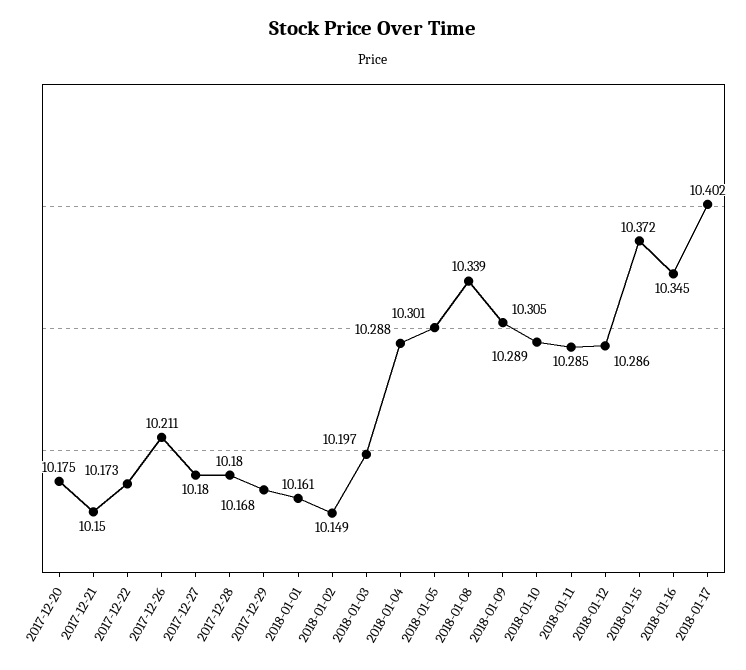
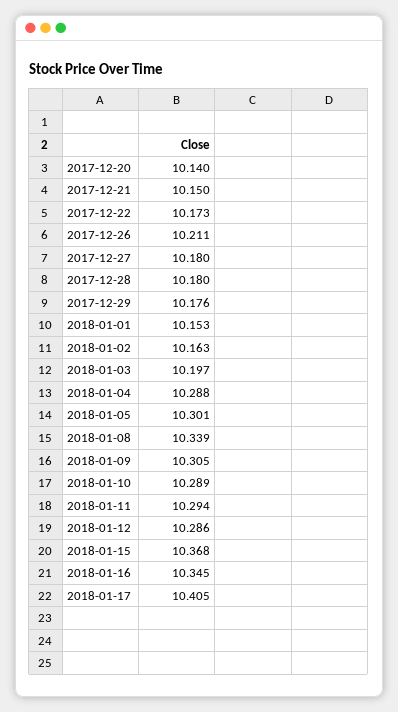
  {
-   "2017-12-20": 10.175,
+   "2017-12-20": 10.14,
    "2017-12-21": 10.15,
    "2017-12-22": 10.173,
    "2017-12-26": 10.211,
    "2017-12-27": 10.18,
    "2017-12-28": 10.18,
-   "2017-12-29": 10.168,
+   "2017-12-29": 10.176,
-   "2018-01-01": 10.161,
+   "2018-01-01": 10.153,
-   "2018-01-02": 10.149,
+   "2018-01-02": 10.163,
    "2018-01-03": 10.197,
    "2018-01-04": 10.288,
    "2018-01-05": 10.301,
    "2018-01-08": 10.339,
    "2018-01-09": 10.305,
    "2018-01-10": 10.289,
-   "2018-01-11": 10.285,
+   "2018-01-11": 10.294,
    "2018-01-12": 10.286,
-   "2018-01-15": 10.372,
+   "2018-01-15": 10.368,
    "2018-01-16": 10.345,
-   "2018-01-17": 10.402
+   "2018-01-17": 10.405
  }

